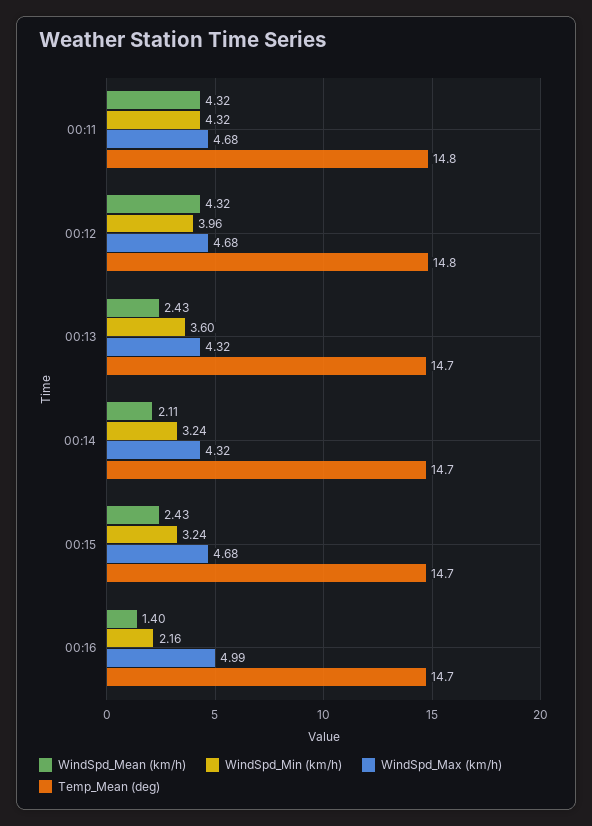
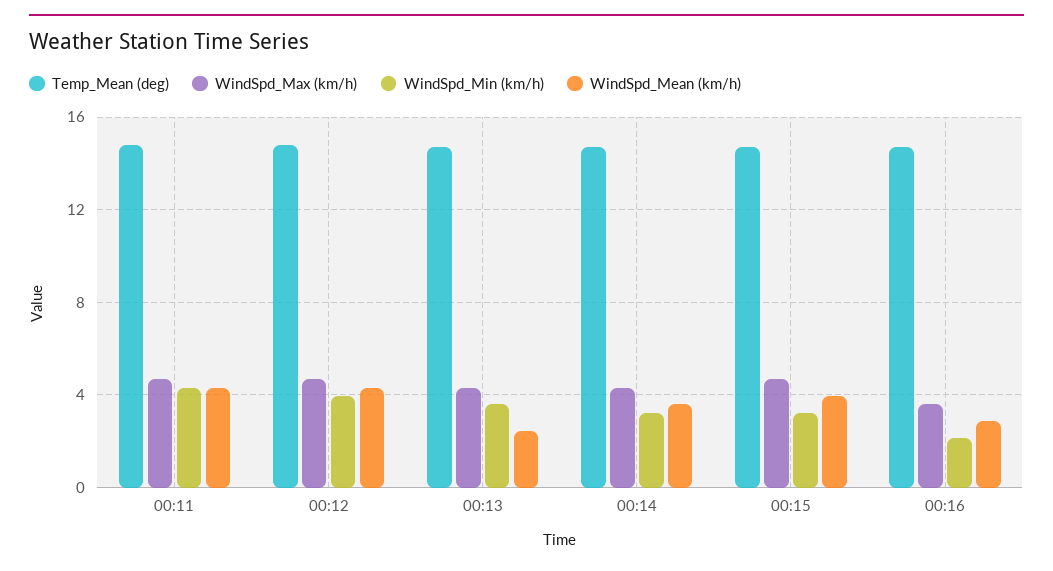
  {
    "WindSpd_Mean (km/h)": {
      "00:11": 4.32,
      "00:12": 4.32,
      "00:13": 2.43,
-     "00:14": 2.11,
+     "00:14": 3.5,
-     "00:15": 2.43,
+     "00:15": 4,
-     "00:16": 1.4
+     "00:16": 3
    },
    "WindSpd_Min (km/h)": {
      "00:11": 4.32,
      "00:12": 3.96,
      "00:13": 3.6,
      "00:14": 3.24,
      "00:15": 3.24,
      "00:16": 2.16
    },
    "WindSpd_Max (km/h)": {
      "00:11": 4.68,
      "00:12": 4.68,
      "00:13": 4.32,
      "00:14": 4.32,
      "00:15": 4.68,
-     "00:16": 4.99
+     "00:16": 3.5
    },
    "Temp_Mean (deg)": {
      "00:11": 14.8,
      "00:12": 14.8,
      "00:13": 14.7,
      "00:14": 14.7,
      "00:15": 14.7,
      "00:16": 14.7
    }
  }

